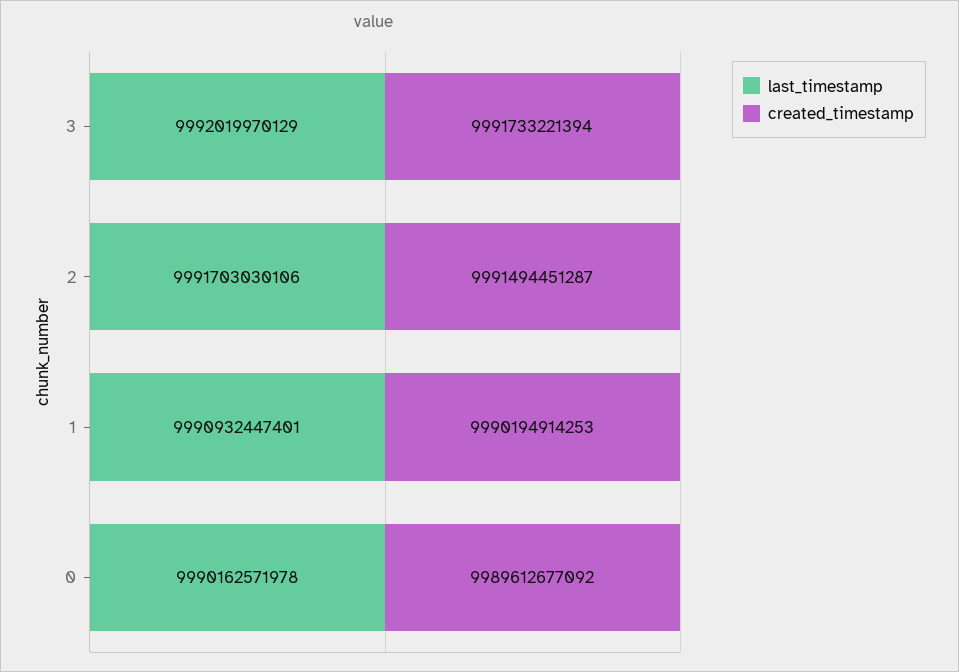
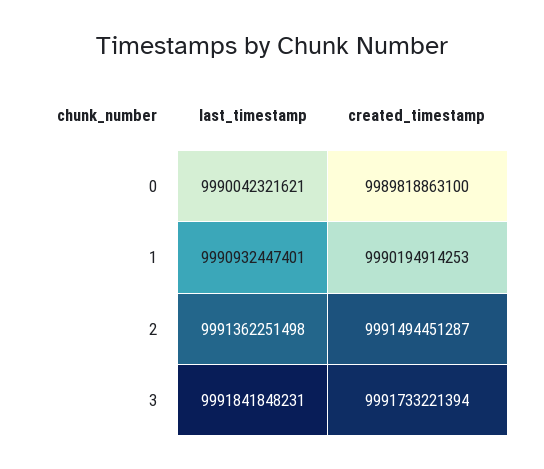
  {
    "last_timestamp": {
-     "3": 9992019970129,
+     "3": 9991841848231,
-     "2": 9991703030106,
+     "2": 9991362251498,
      "1": 9990932447401,
-     "0": 9990162571978
+     "0": 9990042321621
    },
    "created_timestamp": {
      "3": 9991733221394,
      "2": 9991494451287,
      "1": 9990194914253,
-     "0": 9989612677092
+     "0": 9989818863100
    }
  }

